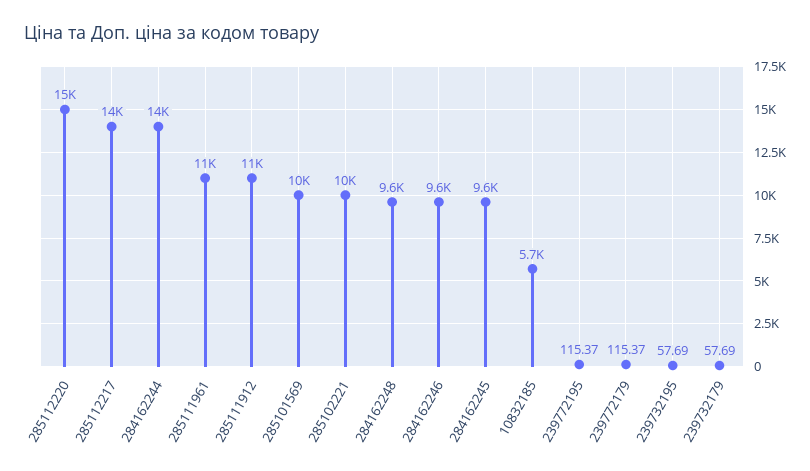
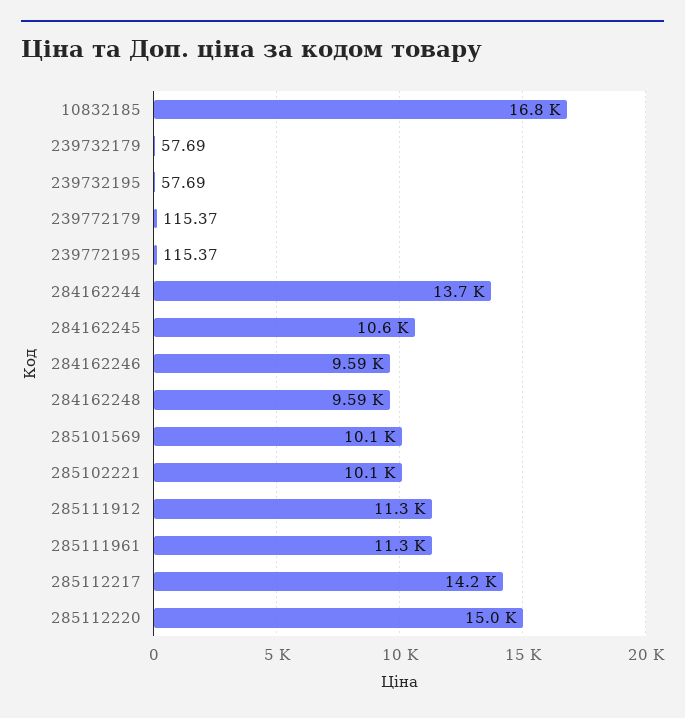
  {
    "285112220": 15000,
    "285112217": 14200,
    "284162244": 13700,
    "285111961": 11300,
    "285111912": 11300,
    "285101569": 10100,
    "285102221": 10100,
    "284162248": 9590,
    "284162246": 9590,
-   "284162245": 9600,
+   "284162245": 10600,
-   "10832185": 5700,
+   "10832185": 16800,
    "239772195": 115.37,
    "239772179": 115.37,
    "239732195": 57.69,
    "239732179": 57.69
  }

